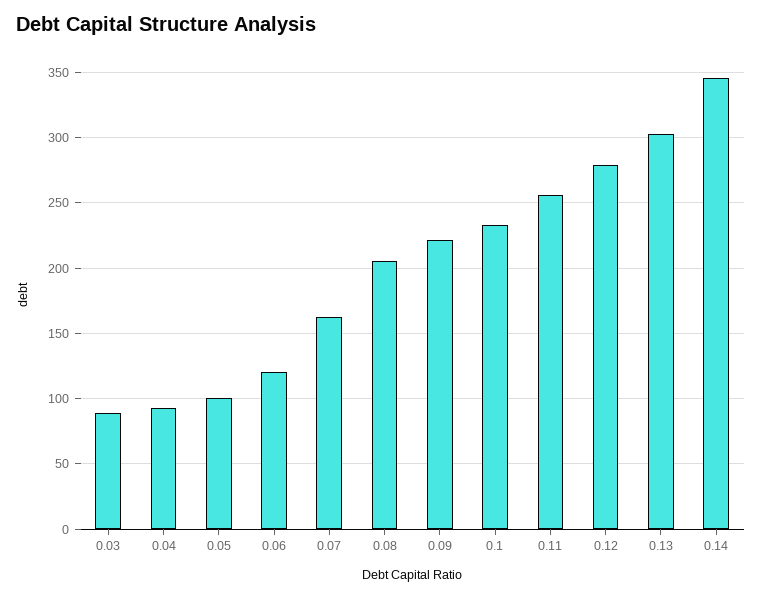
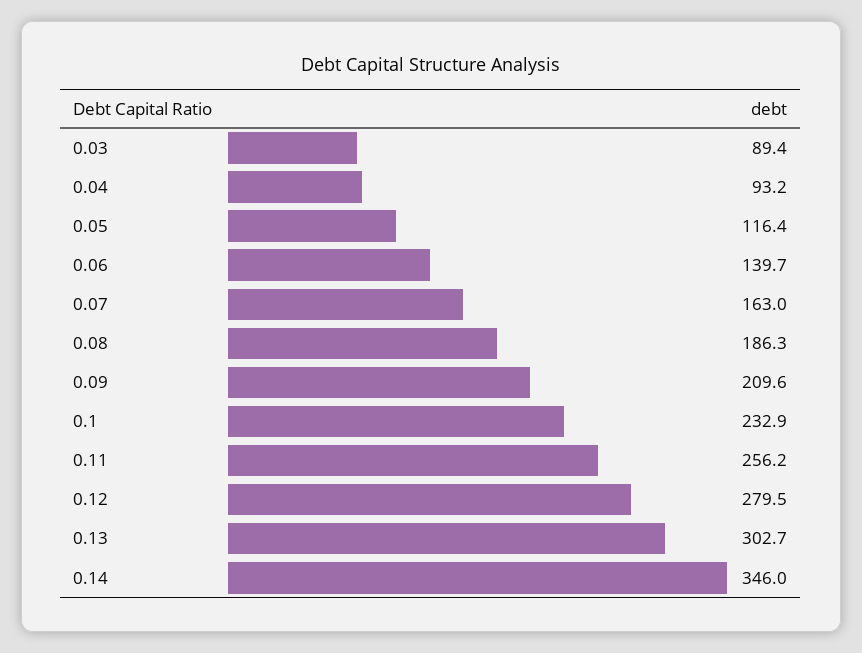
  {
    "0.03": 89.4,
    "0.04": 93.2,
-   "0.05": 100,
+   "0.05": 116.4,
-   "0.06": 120,
+   "0.06": 139.7,
    "0.07": 163,
-   "0.08": 205,
+   "0.08": 186.3,
-   "0.09": 220,
+   "0.09": 209.6,
    "0.1": 232.9,
    "0.11": 256.2,
    "0.12": 279.5,
    "0.13": 302.7,
    "0.14": 346
  }

